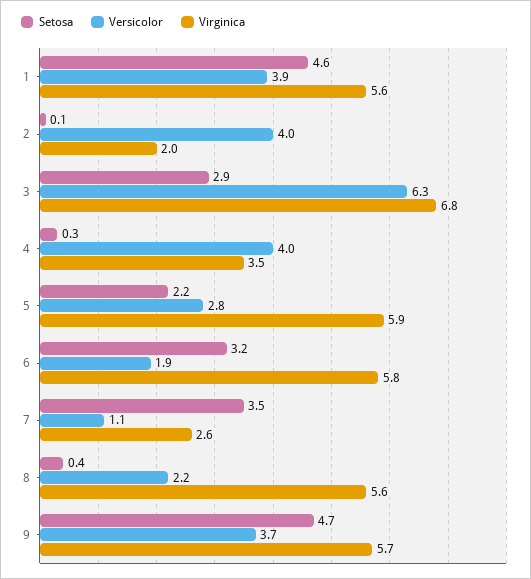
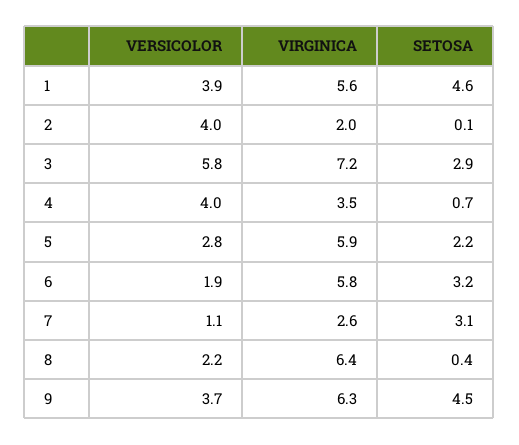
  {
    "Setosa": {
      "1": 4.6,
      "2": 0.1,
      "3": 2.9,
-     "4": 0.3,
+     "4": 0.7,
      "5": 2.2,
      "6": 3.2,
-     "7": 3.5,
+     "7": 3.1,
      "8": 0.4,
-     "9": 4.7
+     "9": 4.5
    },
    "Versicolor": {
      "1": 3.9,
      "2": 4,
-     "3": 6.3,
+     "3": 5.8,
      "4": 4,
      "5": 2.8,
      "6": 1.9,
      "7": 1.1,
      "8": 2.2,
      "9": 3.7
    },
    "Virginica": {
      "1": 5.6,
      "2": 2,
-     "3": 6.8,
+     "3": 7.2,
      "4": 3.5,
      "5": 5.9,
      "6": 5.8,
      "7": 2.6,
-     "8": 5.6,
+     "8": 6.4,
-     "9": 5.7
+     "9": 6.3
    }
  }

